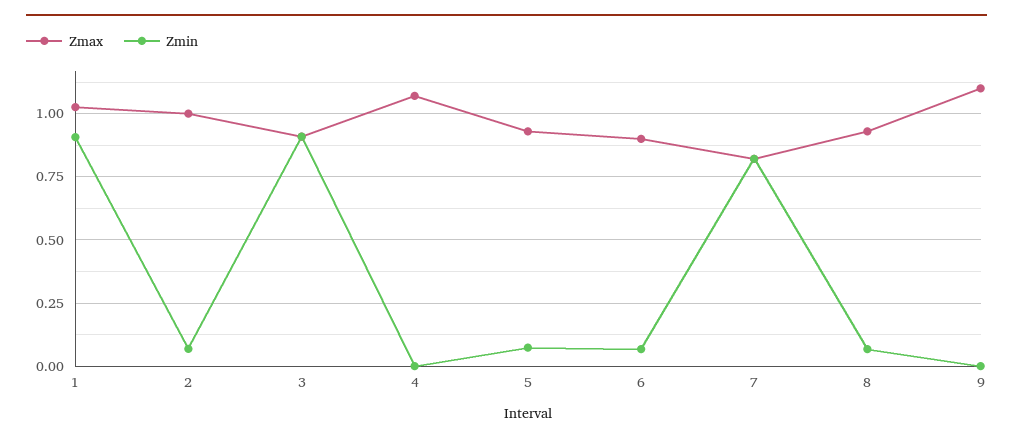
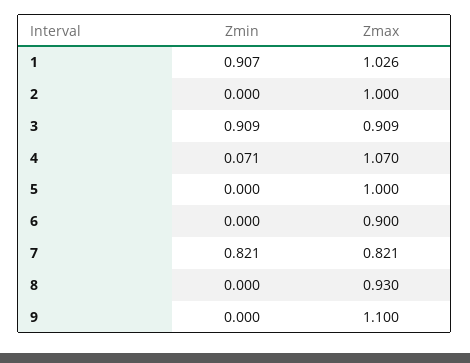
  {
    "Zmax": {
      "1": 1.026,
      "2": 1,
      "3": 0.909,
      "4": 1.07,
-     "5": 0.925,
+     "5": 1,
      "6": 0.9,
      "7": 0.821,
      "8": 0.93,
      "9": 1.1
    },
    "Zmin": {
      "1": 0.907,
-     "2": 0.075,
+     "2": 0,
      "3": 0.909,
-     "4": 0,
+     "4": 0.071,
-     "5": 0.075,
+     "5": 0,
-     "6": 0.075,
+     "6": 0,
      "7": 0.821,
-     "8": 0.075,
+     "8": 0,
      "9": 0
    }
  }

